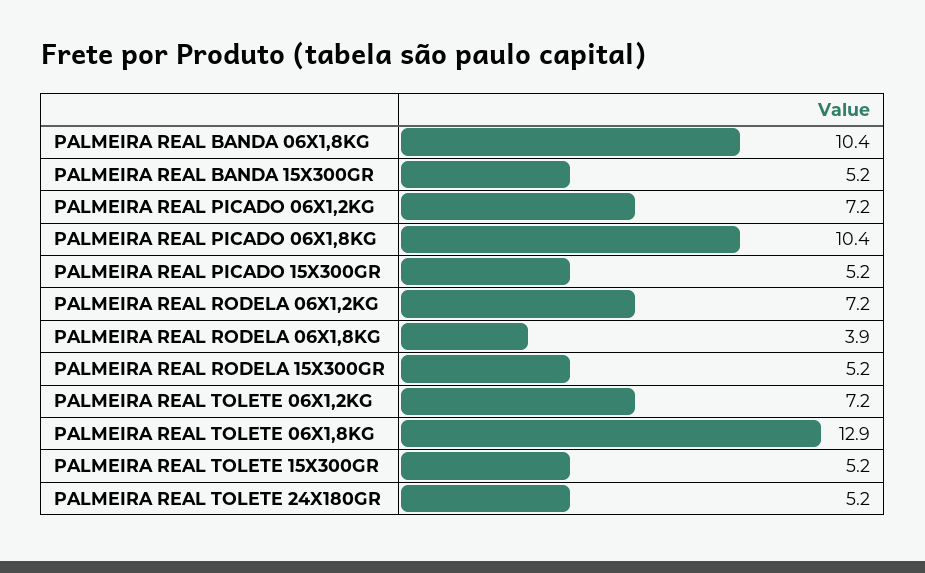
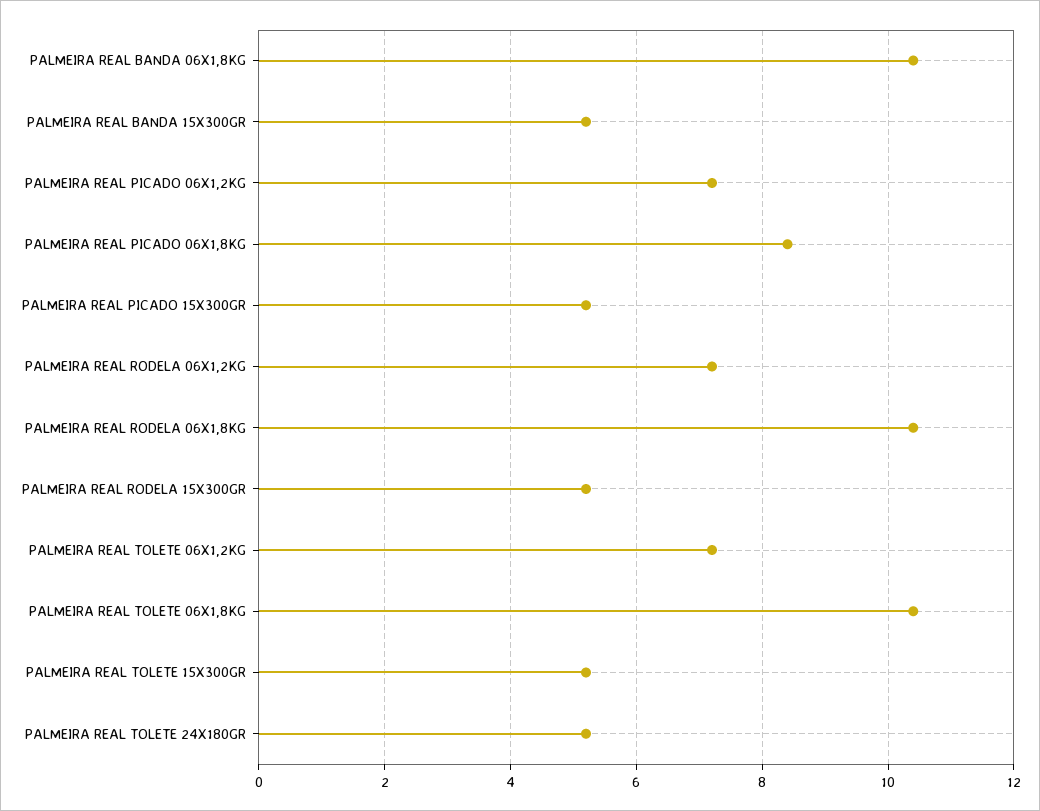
  {
    "PALMEIRA REAL BANDA 06X1,8KG": 10.4,
    "PALMEIRA REAL BANDA 15X300GR": 5.2,
    "PALMEIRA REAL PICADO 06X1,2KG": 7.2,
-   "PALMEIRA REAL PICADO 06X1,8KG": 10.4,
+   "PALMEIRA REAL PICADO 06X1,8KG": 8.5,
    "PALMEIRA REAL PICADO 15X300GR": 5.2,
    "PALMEIRA REAL RODELA 06X1,2KG": 7.2,
-   "PALMEIRA REAL RODELA 06X1,8KG": 3.9,
+   "PALMEIRA REAL RODELA 06X1,8KG": 10.5,
    "PALMEIRA REAL RODELA 15X300GR": 5.2,
    "PALMEIRA REAL TOLETE 06X1,2KG": 7.2,
-   "PALMEIRA REAL TOLETE 06X1,8KG": 12.9,
+   "PALMEIRA REAL TOLETE 06X1,8KG": 10.5,
    "PALMEIRA REAL TOLETE 15X300GR": 5.2,
    "PALMEIRA REAL TOLETE 24X180GR": 5.2
  }

